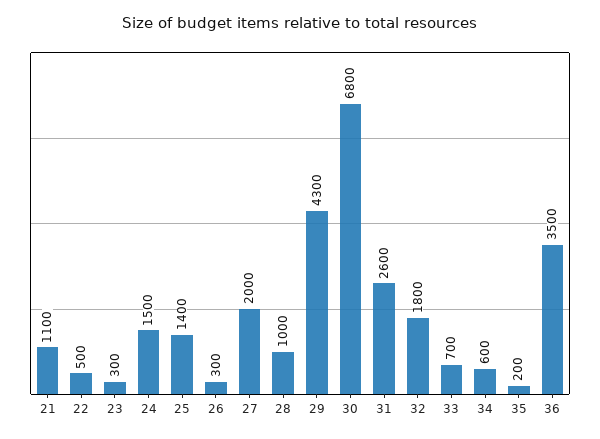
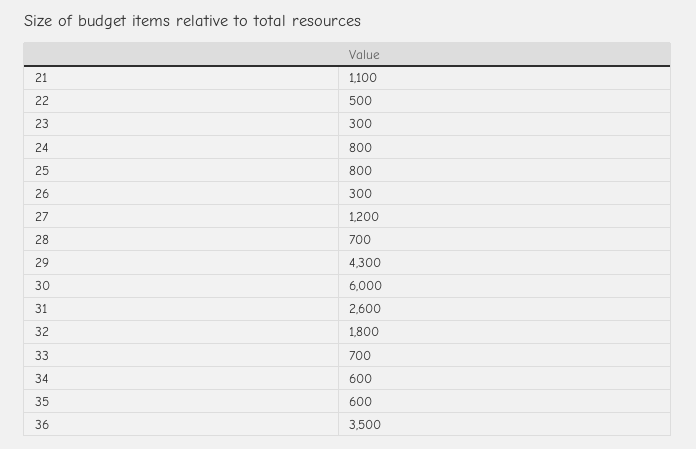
  {
    "21": 1100,
    "22": 500,
    "23": 300,
-   "24": 1500,
+   "24": 800,
-   "25": 1400,
+   "25": 800,
    "26": 300,
-   "27": 2000,
+   "27": 1200,
-   "28": 1000,
+   "28": 700,
    "29": 4300,
-   "30": 6800,
+   "30": 6000,
    "31": 2600,
    "32": 1800,
    "33": 700,
    "34": 600,
-   "35": 200,
+   "35": 600,
    "36": 3500
  }

